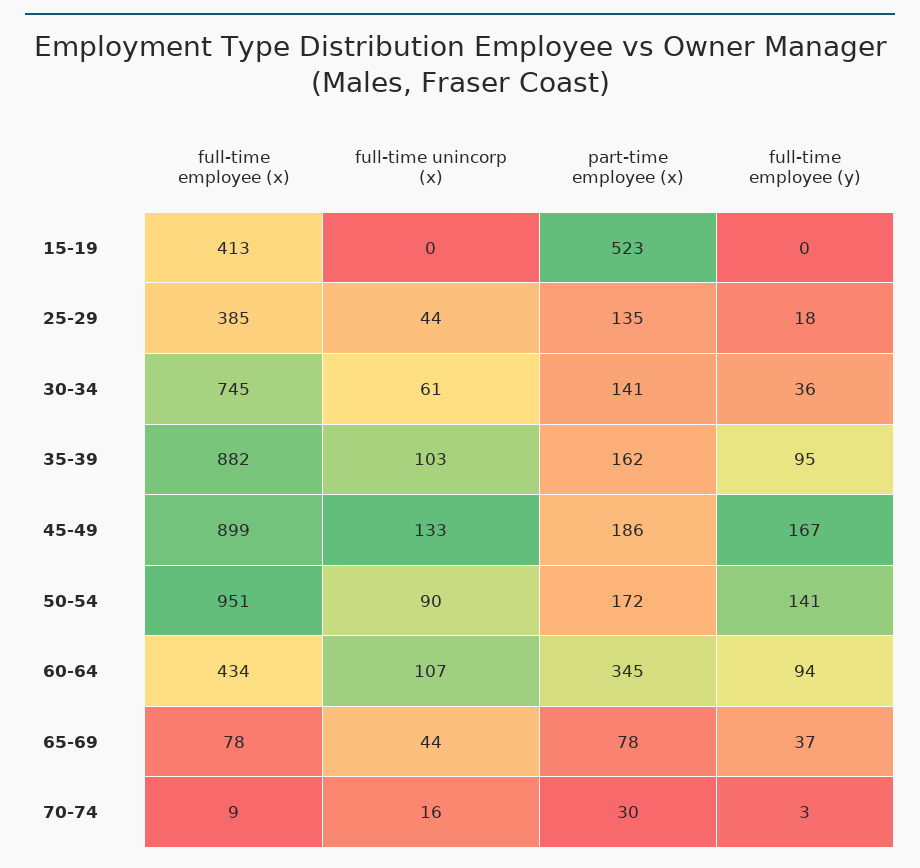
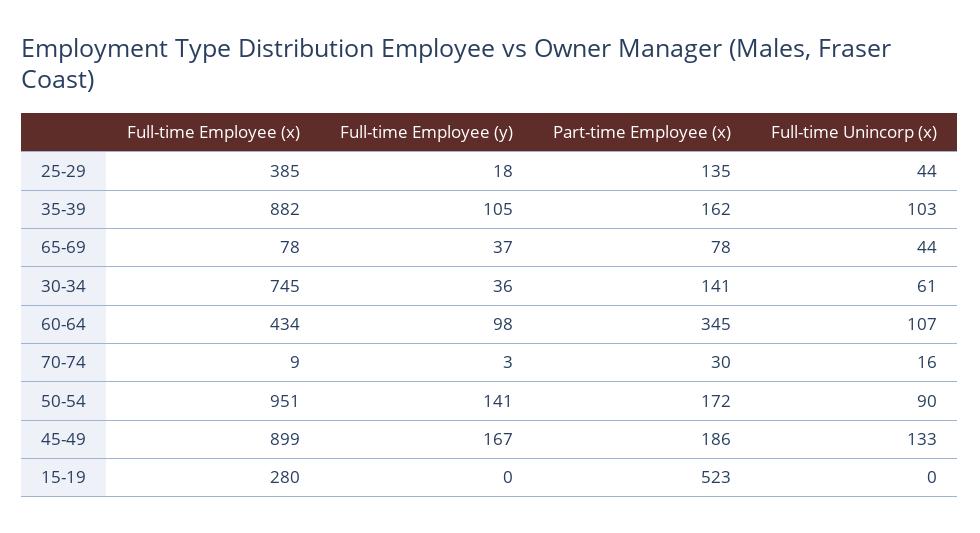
  {
    "full-time employee (x)": {
-     "15-19": 413,
+     "15-19": 280,
      "25-29": 385,
      "30-34": 745,
      "35-39": 882,
      "45-49": 899,
      "50-54": 951,
      "60-64": 434,
      "65-69": 78,
      "70-74": 9
    },
    "full-time unincorp (x)": {
      "15-19": 0,
      "25-29": 44,
      "30-34": 61,
      "35-39": 103,
      "45-49": 133,
      "50-54": 90,
      "60-64": 107,
      "65-69": 44,
      "70-74": 16
    },
    "part-time employee (x)": {
      "15-19": 523,
      "25-29": 135,
      "30-34": 141,
      "35-39": 162,
      "45-49": 186,
      "50-54": 172,
      "60-64": 345,
      "65-69": 78,
      "70-74": 30
    },
    "full-time employee (y)": {
      "15-19": 0,
      "25-29": 18,
      "30-34": 36,
-     "35-39": 95,
+     "35-39": 105,
      "45-49": 167,
      "50-54": 141,
-     "60-64": 94,
+     "60-64": 98,
      "65-69": 37,
      "70-74": 3
    }
  }

